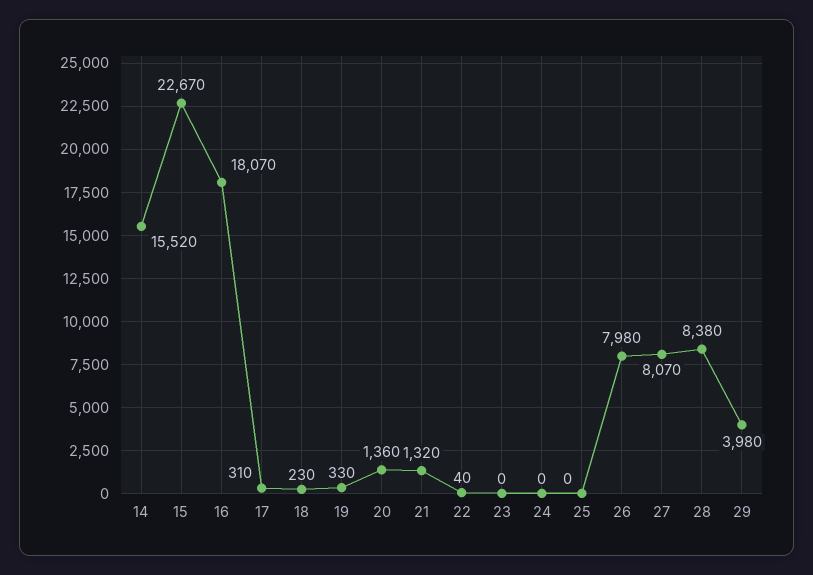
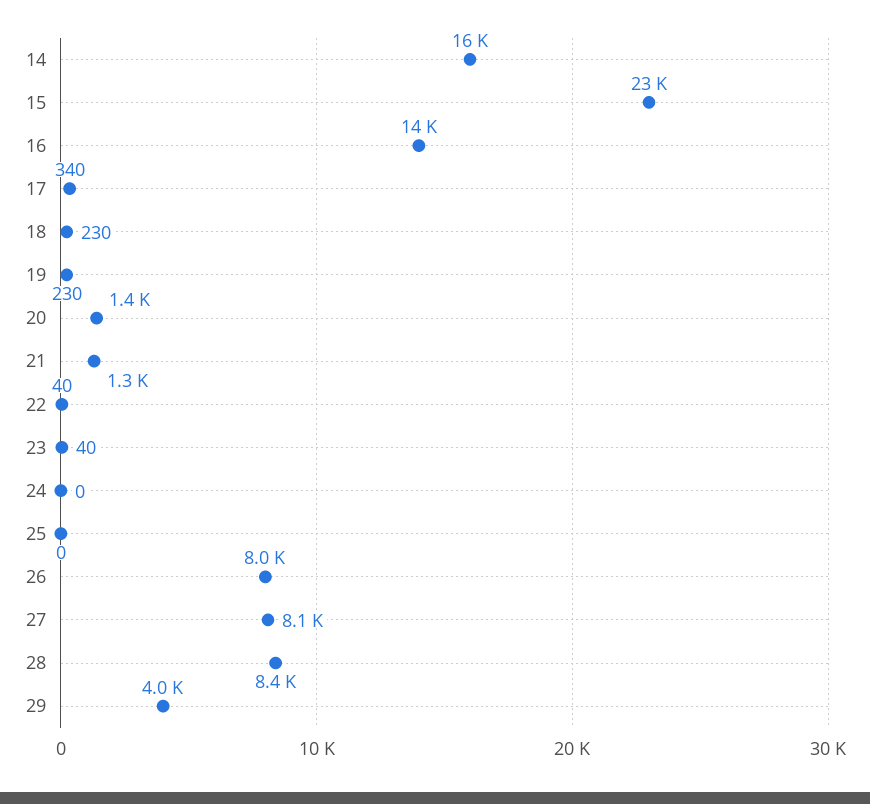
  {
    "14": 15520,
    "15": 22670,
-   "16": 18070,
+   "16": 14000,
-   "17": 310,
+   "17": 340,
    "18": 230,
-   "19": 330,
+   "19": 230,
    "20": 1360,
    "21": 1320,
    "22": 40,
-   "23": 0,
+   "23": 40,
    "24": 0,
    "25": 0,
    "26": 7980,
    "27": 8070,
    "28": 8380,
    "29": 3980
  }

